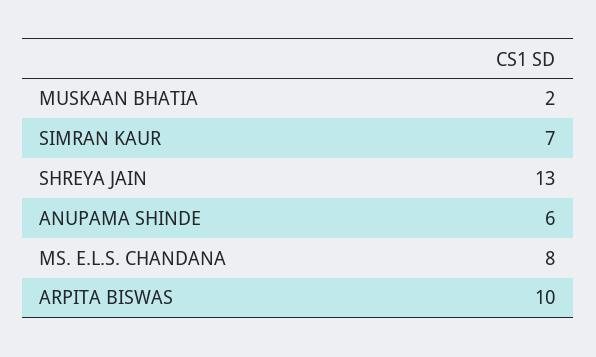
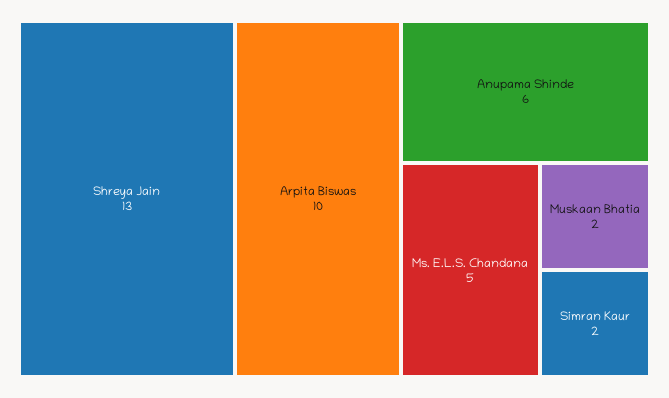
  {
    "MUSKAAN BHATIA": 2,
-   "SIMRAN KAUR": 7,
+   "SIMRAN KAUR": 2,
    "SHREYA JAIN": 13,
    "ANUPAMA SHINDE": 6,
-   "MS. E.L.S. CHANDANA": 8,
+   "MS. E.L.S. CHANDANA": 5,
    "ARPITA BISWAS": 10
  }

